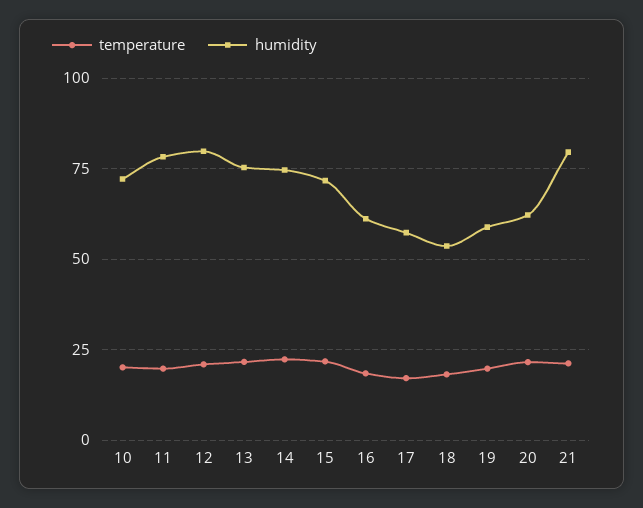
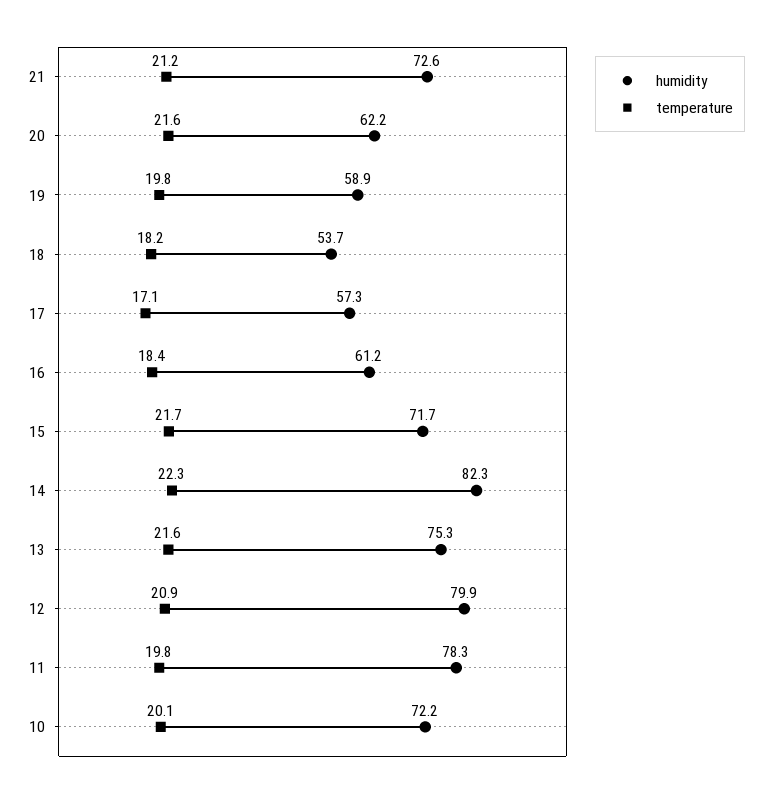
  {
    "temperature": {
      "10": 20.1,
      "11": 19.8,
      "12": 20.9,
      "13": 21.6,
      "14": 22.3,
      "15": 21.7,
      "16": 18.4,
      "17": 17.1,
      "18": 18.2,
      "19": 19.8,
      "20": 21.6,
      "21": 21.2
    },
    "humidity": {
      "10": 72.2,
      "11": 78.3,
      "12": 79.9,
      "13": 75.3,
-     "14": 75,
+     "14": 82.3,
      "15": 71.7,
      "16": 61.2,
      "17": 57.3,
      "18": 53.7,
      "19": 58.9,
      "20": 62.2,
-     "21": 80
+     "21": 72.6
    }
  }

